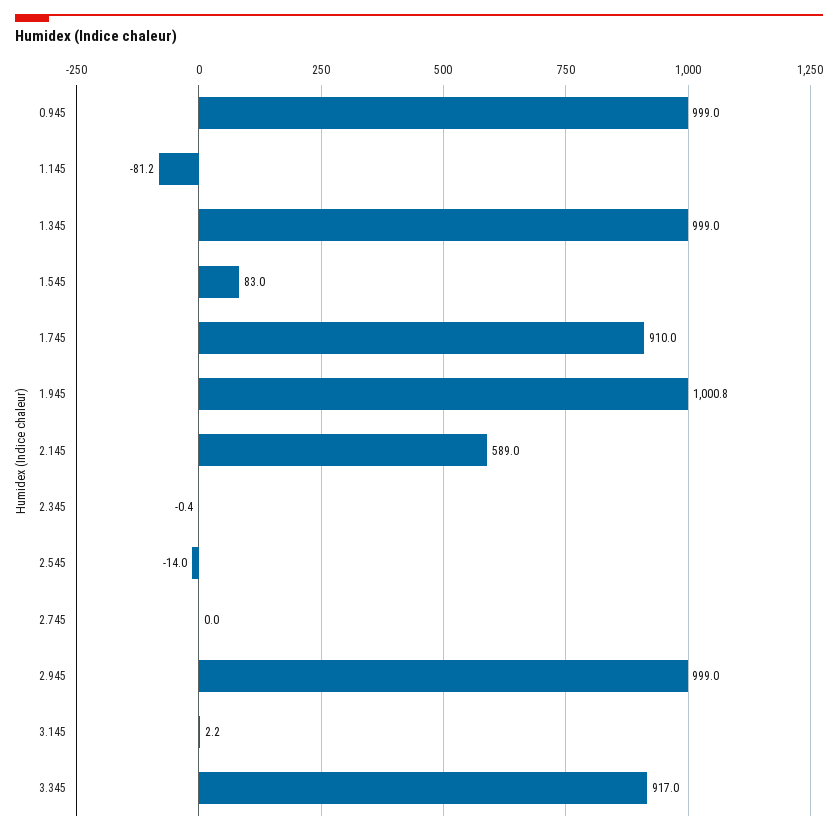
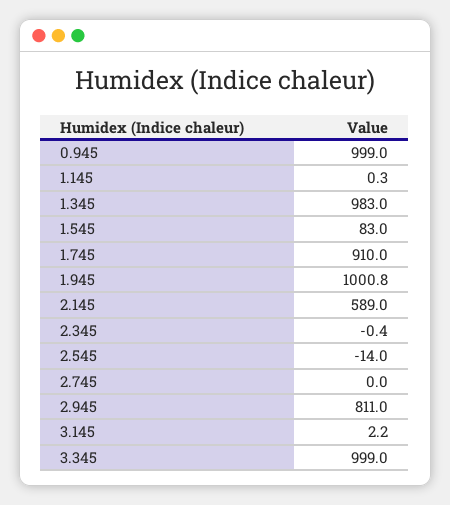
  {
    "0.945": 999,
-   "1.145": -81.2,
+   "1.145": 0.3,
-   "1.345": 999,
+   "1.345": 983,
    "1.545": 83,
    "1.745": 910,
    "1.945": 1000.8,
    "2.145": 589,
    "2.345": -0.4,
    "2.545": -14,
    "2.745": 0,
-   "2.945": 999,
+   "2.945": 811,
    "3.145": 2.2,
-   "3.345": 917
+   "3.345": 999
  }

